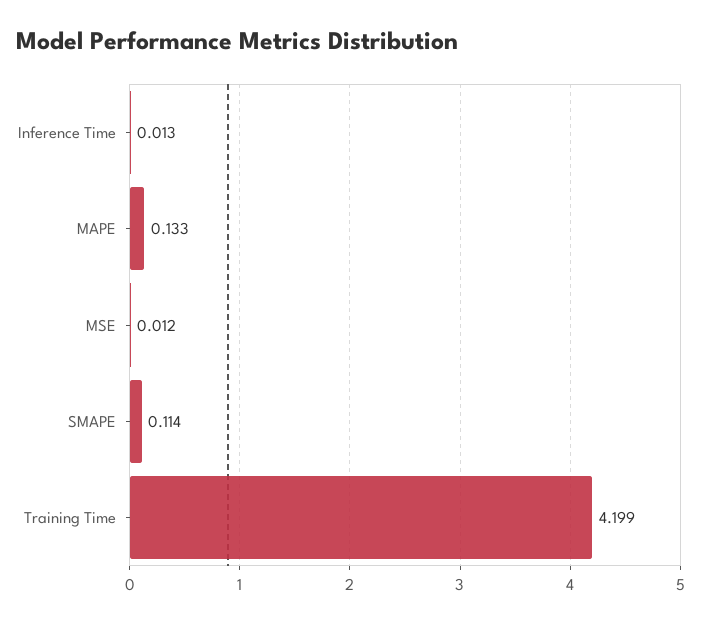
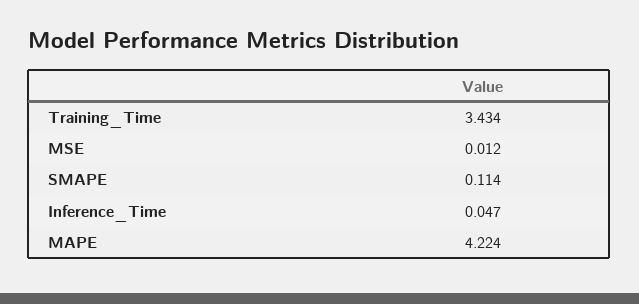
  {
-   "Inference Time": 0.013,
+   "Inference Time": 0.047,
-   "MAPE": 0.133,
+   "MAPE": 4.224,
    "MSE": 0.012,
    "SMAPE": 0.114,
-   "Training Time": 4.199
+   "Training Time": 3.434
  }

